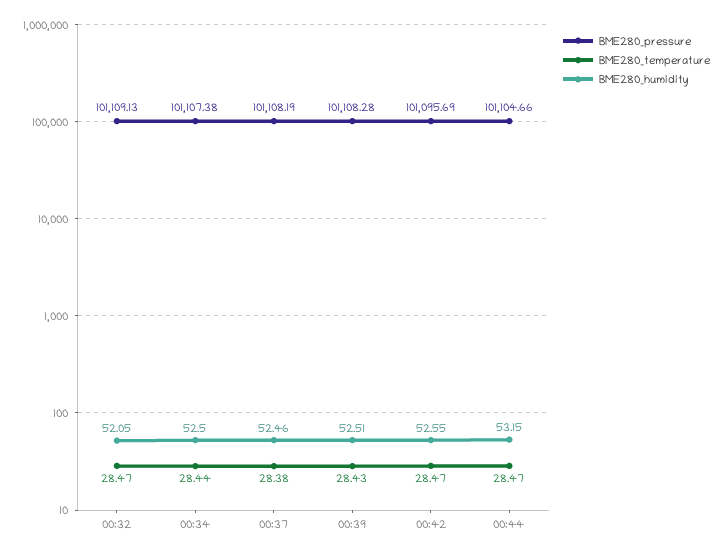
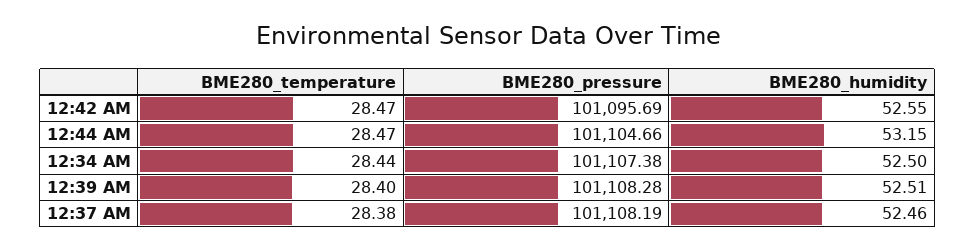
  {
    "BME280_pressure": {
-     "00:32": 101109.13,
      "00:34": 101107.38,
      "00:37": 101108.19,
      "00:39": 101108.28,
      "00:42": 101095.69,
      "00:44": 101104.66
    },
    "BME280_temperature": {
-     "00:32": 28.47,
      "00:34": 28.44,
      "00:37": 28.38,
-     "00:39": 28.43,
+     "00:39": 28.4,
      "00:42": 28.47,
      "00:44": 28.47
    },
    "BME280_humidity": {
-     "00:32": 52.05,
      "00:34": 52.5,
      "00:37": 52.46,
      "00:39": 52.51,
      "00:42": 52.55,
      "00:44": 53.15
    }
  }

